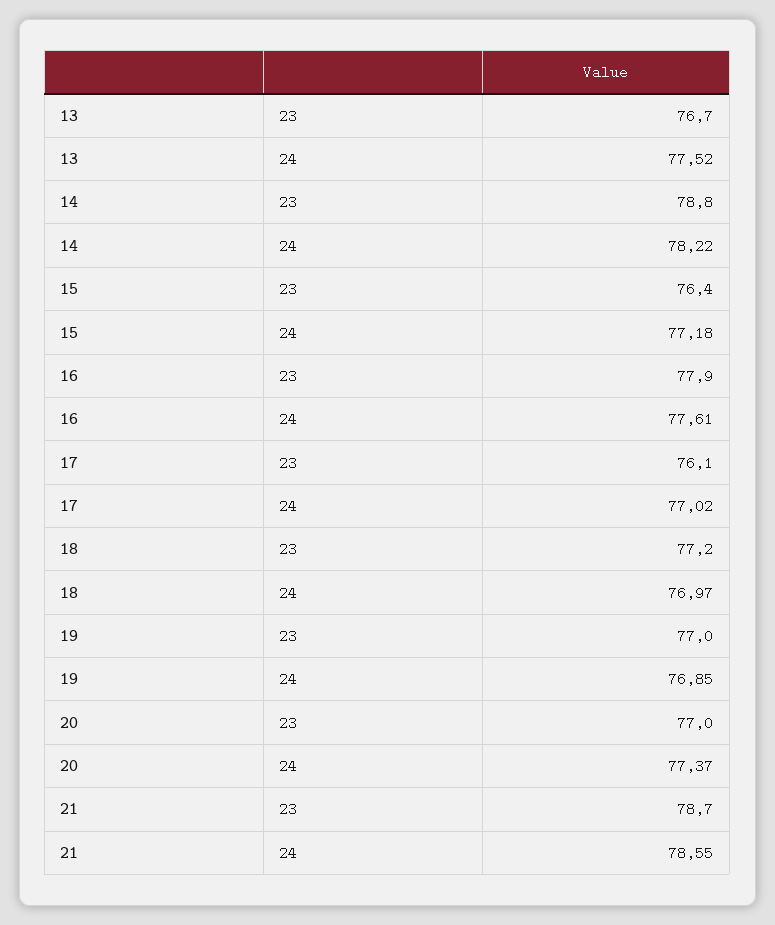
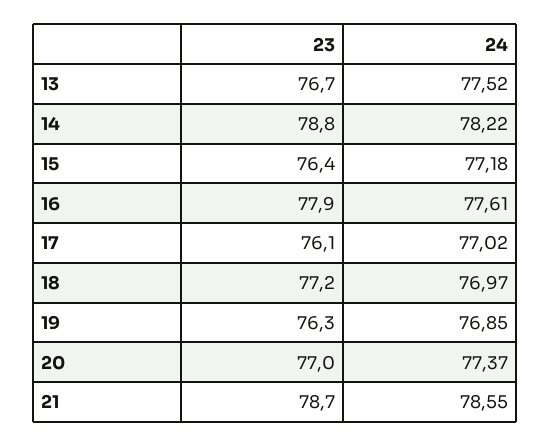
  {
    "13": {
      "23": 76.7,
      "24": 77.52
    },
    "14": {
      "23": 78.8,
      "24": 78.22
    },
    "15": {
      "23": 76.4,
      "24": 77.18
    },
    "16": {
      "23": 77.9,
      "24": 77.61
    },
    "17": {
      "23": 76.1,
      "24": 77.02
    },
    "18": {
      "23": 77.2,
      "24": 76.97
    },
    "19": {
-     "23": 77,
+     "23": 76.3,
      "24": 76.85
    },
    "20": {
      "23": 77,
      "24": 77.37
    },
    "21": {
      "23": 78.7,
      "24": 78.55
    }
  }

